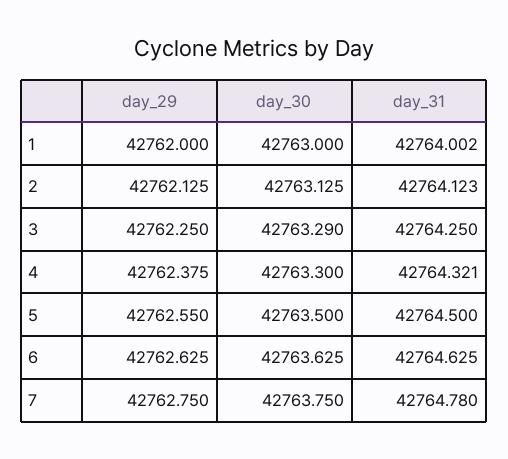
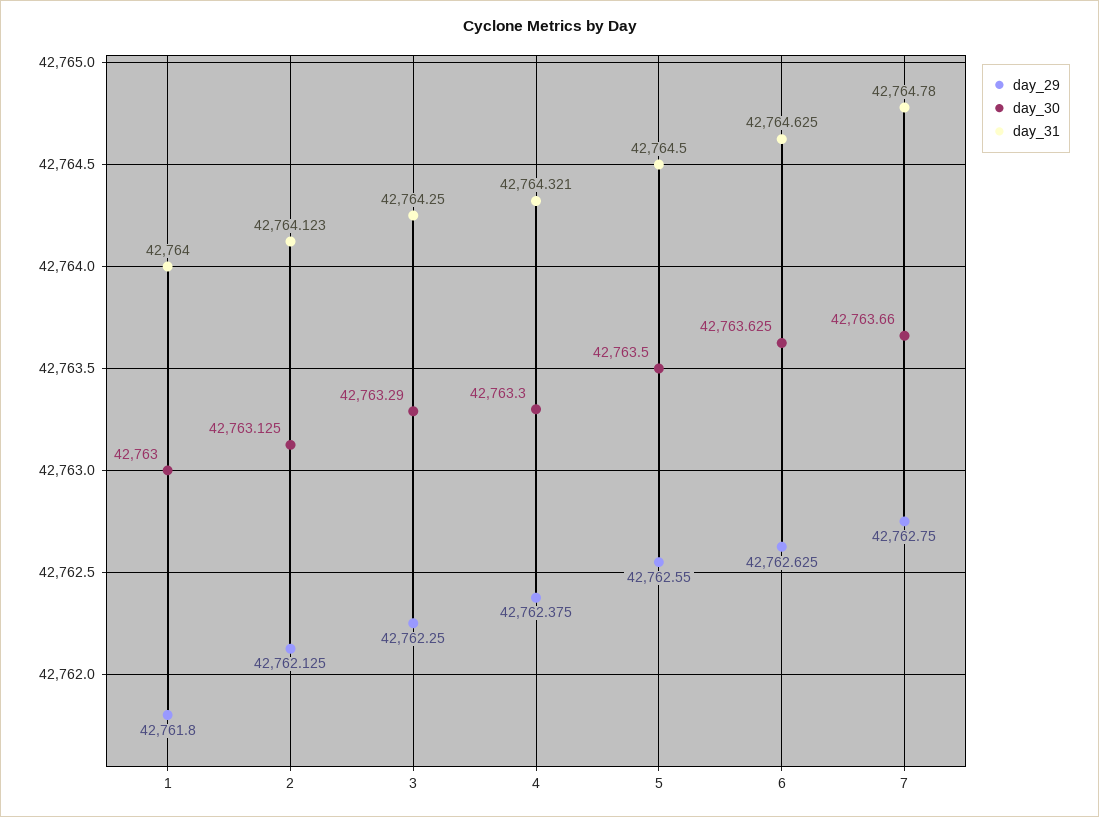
  {
    "day_29": {
-     "1": 42762,
+     "1": 42761.8,
      "2": 42762.125,
      "3": 42762.25,
      "4": 42762.375,
      "5": 42762.55,
      "6": 42762.625,
      "7": 42762.75
    },
    "day_30": {
      "1": 42763,
      "2": 42763.125,
      "3": 42763.29,
      "4": 42763.3,
      "5": 42763.5,
      "6": 42763.625,
-     "7": 42763.75
+     "7": 42763.66
    },
    "day_31": {
-     "1": 42764.002,
+     "1": 42764,
      "2": 42764.123,
      "3": 42764.25,
      "4": 42764.321,
      "5": 42764.5,
      "6": 42764.625,
      "7": 42764.78
    }
  }

